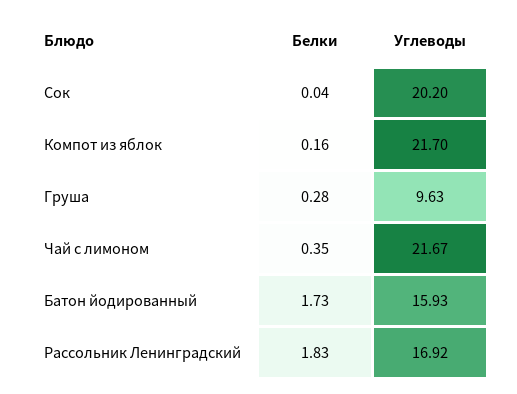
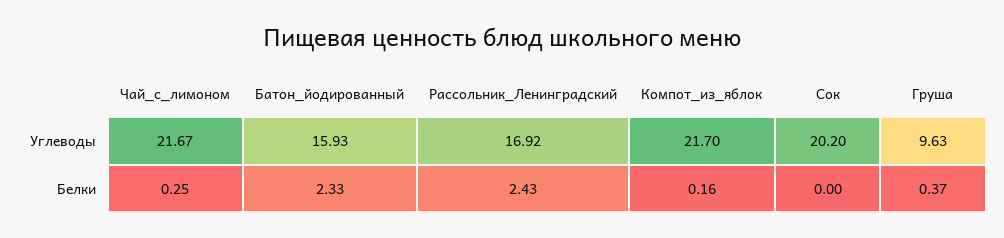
  {
    "Белки": {
-     "Сок": 0.04,
+     "Сок": 0,
      "Компот из яблок": 0.16,
-     "Груша": 0.28,
+     "Груша": 0.37,
-     "Чай с лимоном": 0.35,
+     "Чай с лимоном": 0.25,
-     "Батон йодированный": 1.73,
+     "Батон йодированный": 2.33,
-     "Рассольник Ленинградский": 1.83
+     "Рассольник Ленинградский": 2.43
    },
    "Углеводы": {
      "Сок": 20.2,
      "Компот из яблок": 21.7,
      "Груша": 9.63,
      "Чай с лимоном": 21.67,
      "Батон йодированный": 15.93,
      "Рассольник Ленинградский": 16.92
    }
  }

